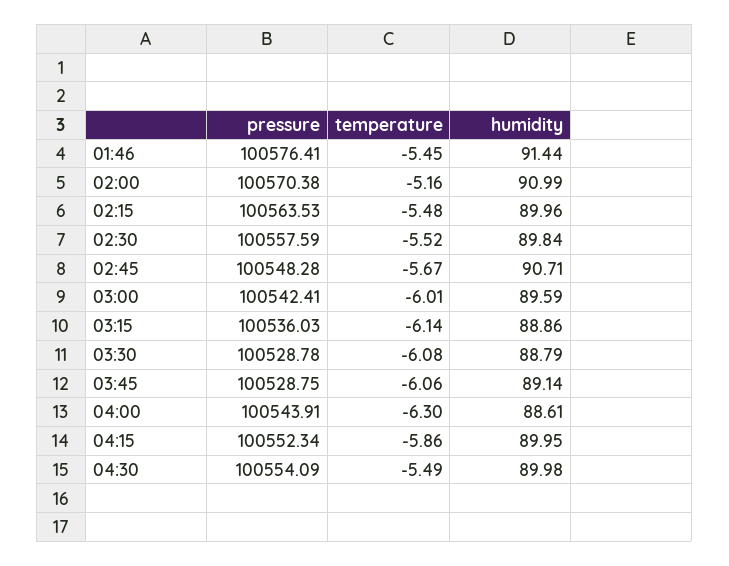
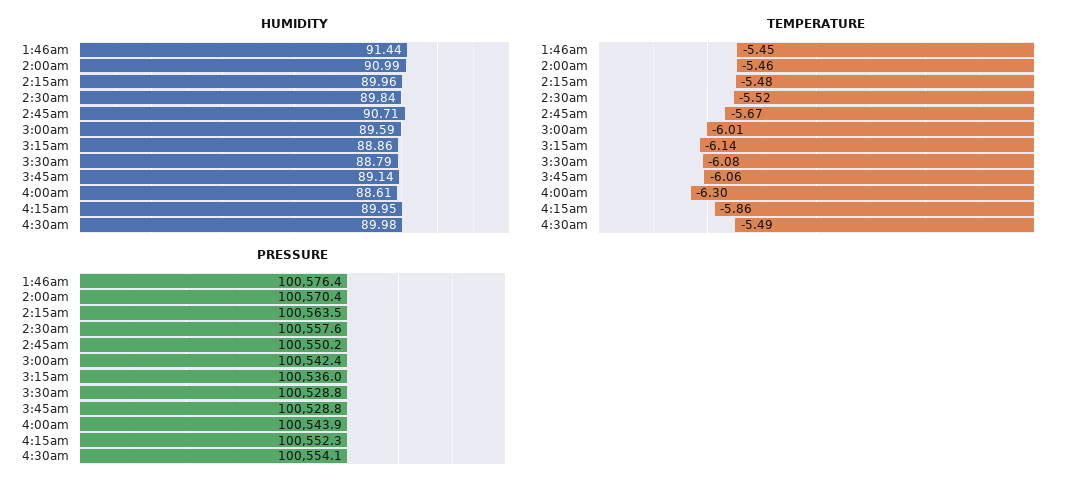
  {
    "pressure": {
      "01:46": 100576.41,
      "02:00": 100570.38,
      "02:15": 100563.53,
      "02:30": 100557.59,
-     "02:45": 100548.28,
+     "02:45": 100550.2,
      "03:00": 100542.41,
      "03:15": 100536.03,
      "03:30": 100528.78,
      "03:45": 100528.75,
      "04:00": 100543.91,
      "04:15": 100552.34,
      "04:30": 100554.09
    },
    "temperature": {
      "01:46": -5.45,
-     "02:00": -5.16,
+     "02:00": -5.46,
      "02:15": -5.48,
      "02:30": -5.52,
      "02:45": -5.67,
      "03:00": -6.01,
      "03:15": -6.14,
      "03:30": -6.08,
      "03:45": -6.06,
      "04:00": -6.3,
      "04:15": -5.86,
      "04:30": -5.49
    },
    "humidity": {
      "01:46": 91.44,
      "02:00": 90.99,
      "02:15": 89.96,
      "02:30": 89.84,
      "02:45": 90.71,
      "03:00": 89.59,
      "03:15": 88.86,
      "03:30": 88.79,
      "03:45": 89.14,
      "04:00": 88.61,
      "04:15": 89.95,
      "04:30": 89.98
    }
  }

